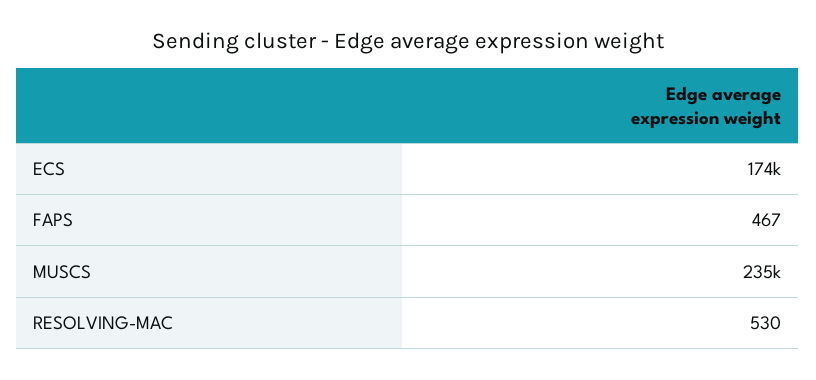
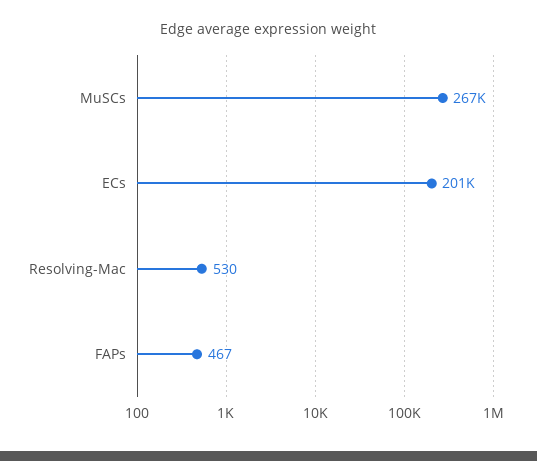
  {
-   "ECS": 174000,
+   "ECS": 201000,
    "FAPS": 467,
-   "MUSCS": 235000,
+   "MUSCS": 267000,
    "RESOLVING-MAC": 530
  }

